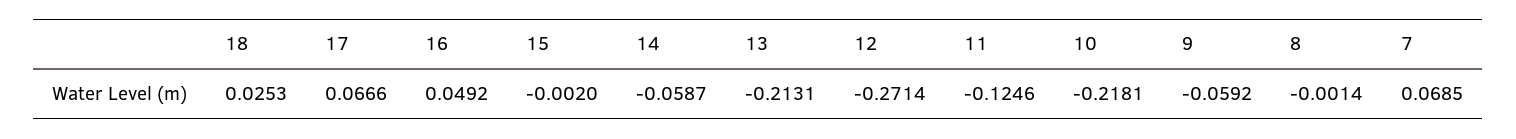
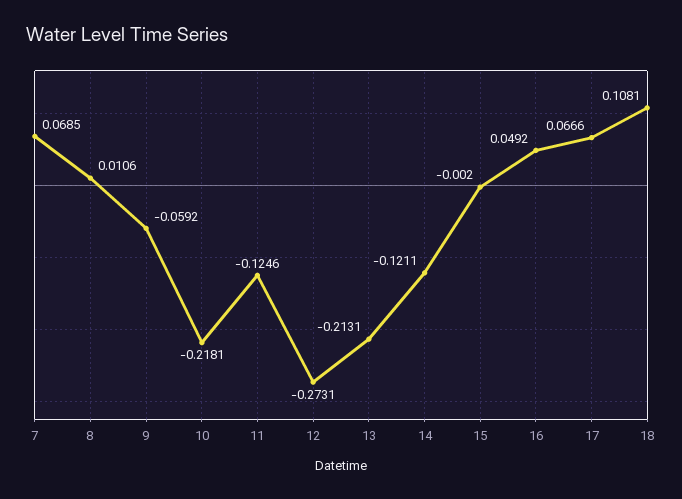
  {
-   "18": 0.0253,
+   "18": 0.1081,
    "17": 0.0666,
    "16": 0.0492,
    "15": -0.002,
-   "14": -0.0587,
+   "14": -0.1211,
    "13": -0.2131,
-   "12": -0.2714,
+   "12": -0.2731,
    "11": -0.1246,
    "10": -0.2181,
    "9": -0.0592,
-   "8": -0.0014,
+   "8": 0.0106,
    "7": 0.0685
  }

